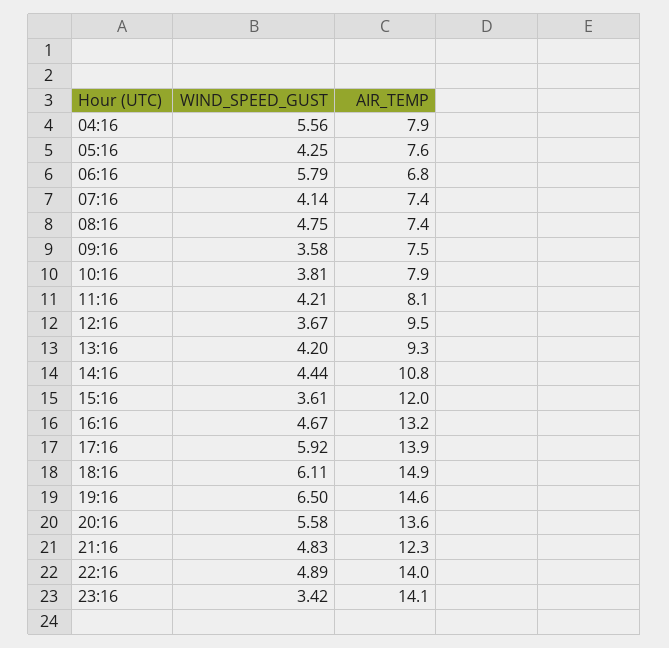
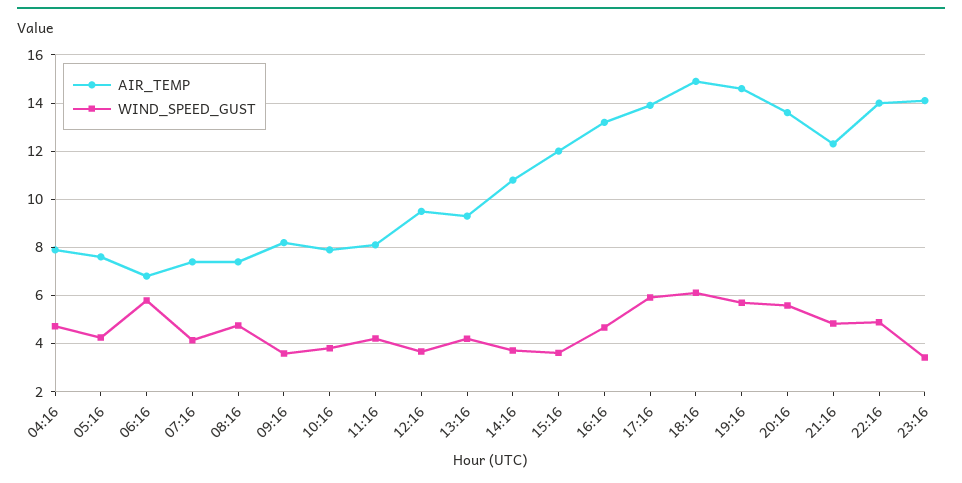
  {
    "WIND_SPEED_GUST": {
-     "04:16": 5.56,
+     "04:16": 4.75,
      "05:16": 4.25,
      "06:16": 5.79,
      "07:16": 4.14,
      "08:16": 4.75,
      "09:16": 3.58,
      "10:16": 3.81,
      "11:16": 4.21,
      "12:16": 3.67,
      "13:16": 4.2,
-     "14:16": 4.44,
+     "14:16": 3.75,
      "15:16": 3.61,
      "16:16": 4.67,
      "17:16": 5.92,
      "18:16": 6.11,
-     "19:16": 6.5,
+     "19:16": 5.75,
      "20:16": 5.58,
      "21:16": 4.83,
      "22:16": 4.89,
      "23:16": 3.42
    },
    "AIR_TEMP": {
      "04:16": 7.9,
      "05:16": 7.6,
      "06:16": 6.8,
      "07:16": 7.4,
      "08:16": 7.4,
-     "09:16": 7.5,
+     "09:16": 8.25,
      "10:16": 7.9,
      "11:16": 8.1,
      "12:16": 9.5,
      "13:16": 9.3,
      "14:16": 10.8,
      "15:16": 12,
      "16:16": 13.2,
      "17:16": 13.9,
      "18:16": 14.9,
      "19:16": 14.6,
      "20:16": 13.6,
      "21:16": 12.3,
      "22:16": 14,
      "23:16": 14.1
    }
  }

